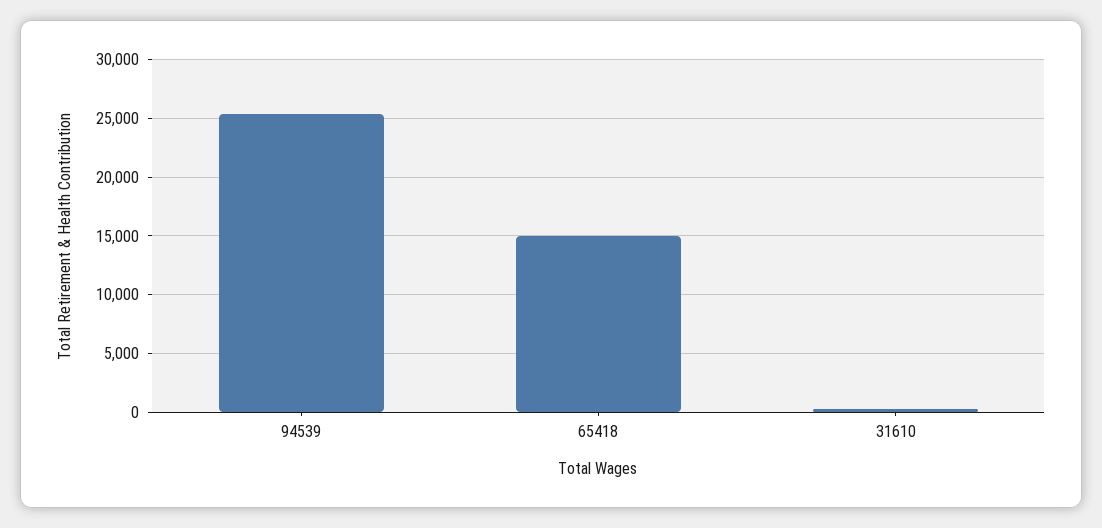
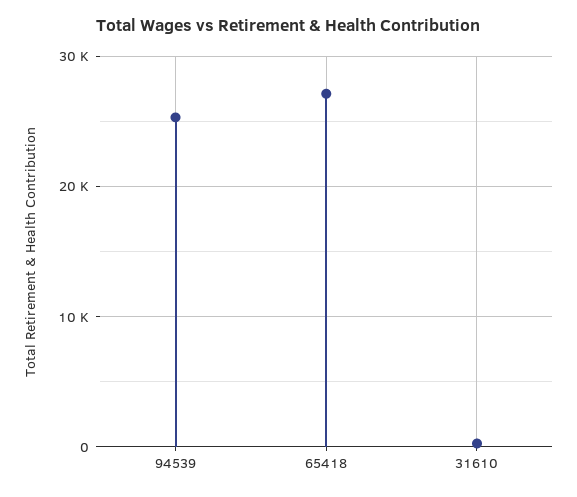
  {
    "94539": 25000,
-   "65418": 15000,
+   "65418": 27000,
    "31610": 0
  }

